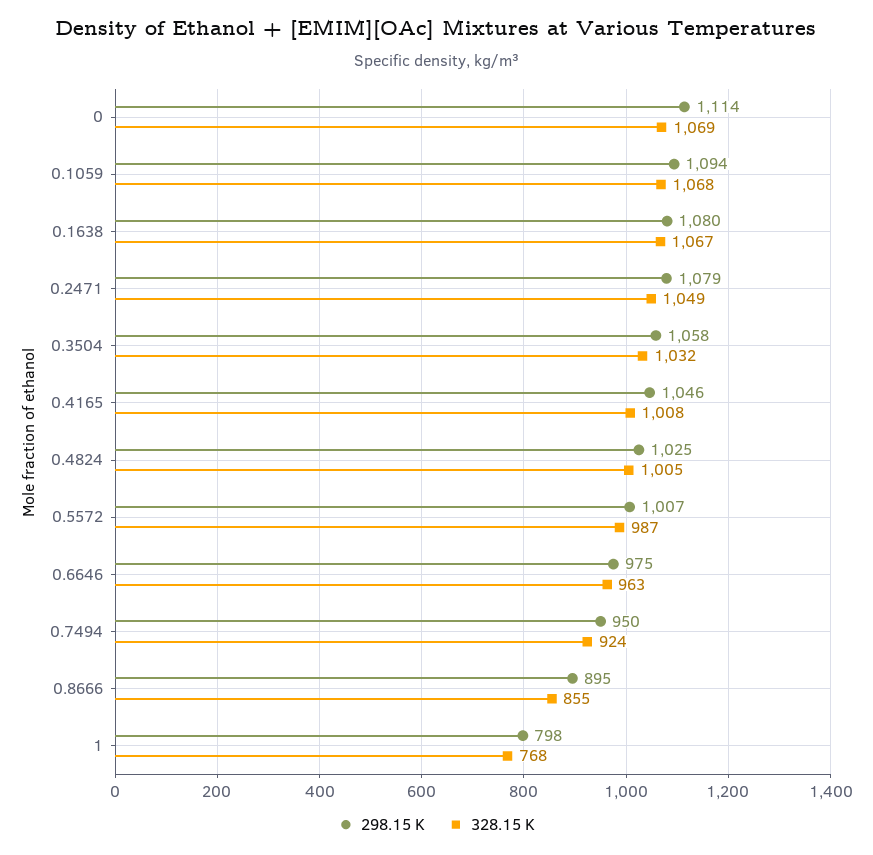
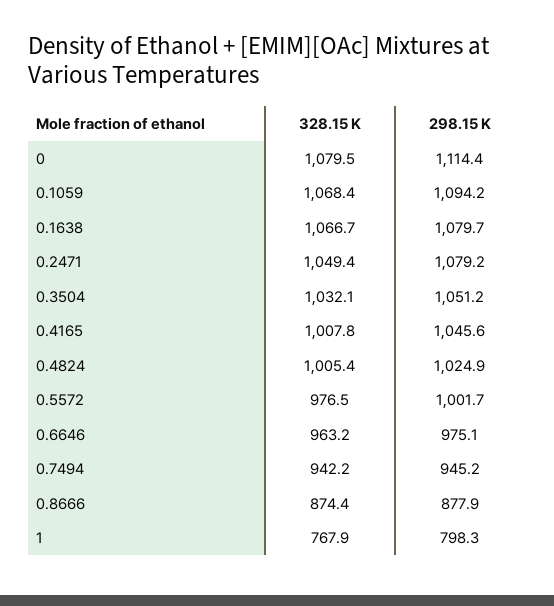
  {
    "298.15 K": {
      "0": 1114.4,
      "0.1059": 1094.2,
      "0.1638": 1079.7,
      "0.2471": 1079.2,
-     "0.3504": 1058,
+     "0.3504": 1051.2,
      "0.4165": 1045.6,
      "0.4824": 1024.9,
-     "0.5572": 1007,
+     "0.5572": 1001.7,
      "0.6646": 975.1,
-     "0.7494": 950,
+     "0.7494": 945.2,
-     "0.8666": 895,
+     "0.8666": 877.9,
      "1": 798.3
    },
    "328.15 K": {
-     "0": 1069,
+     "0": 1079.5,
      "0.1059": 1068.4,
      "0.1638": 1066.7,
      "0.2471": 1049.4,
      "0.3504": 1032.1,
      "0.4165": 1007.8,
      "0.4824": 1005.4,
-     "0.5572": 987,
+     "0.5572": 976.5,
      "0.6646": 963.2,
-     "0.7494": 924,
+     "0.7494": 942.2,
-     "0.8666": 855,
+     "0.8666": 874.4,
      "1": 767.9
    }
  }

